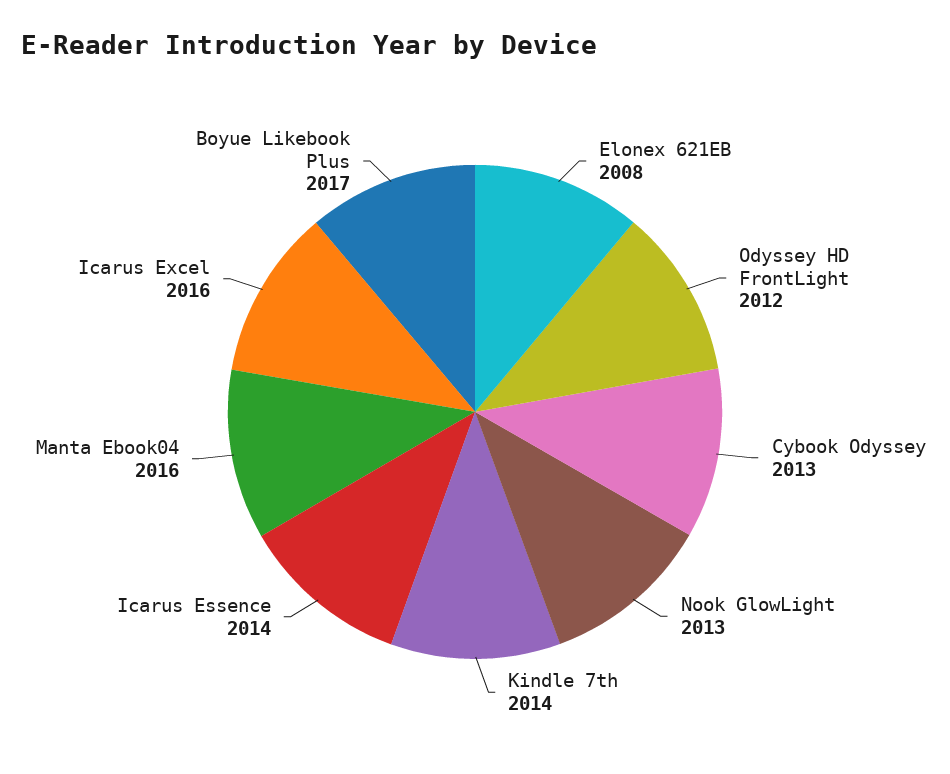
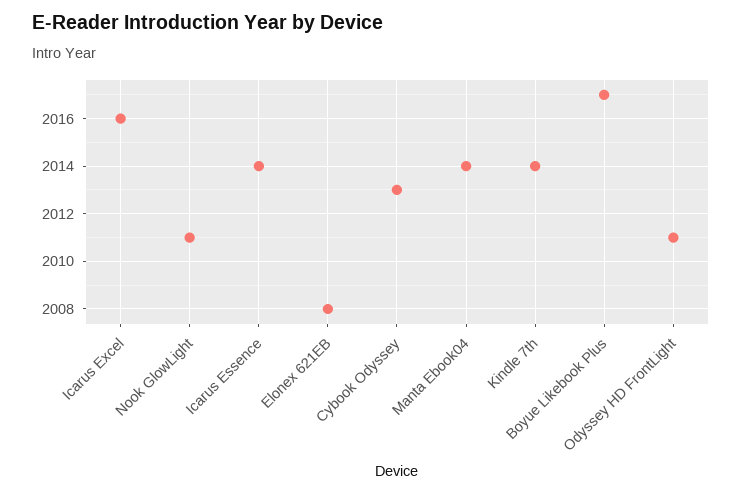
  {
    "Elonex 621EB": 2008,
-   "Odyssey HD FrontLight": 2012,
+   "Odyssey HD FrontLight": 2011,
    "Cybook Odyssey": 2013,
-   "Nook GlowLight": 2013,
+   "Nook GlowLight": 2011,
    "Kindle 7th": 2014,
    "Icarus Essence": 2014,
-   "Manta Ebook04": 2016,
+   "Manta Ebook04": 2014,
    "Icarus Excel": 2016,
    "Boyue Likebook Plus": 2017
  }

